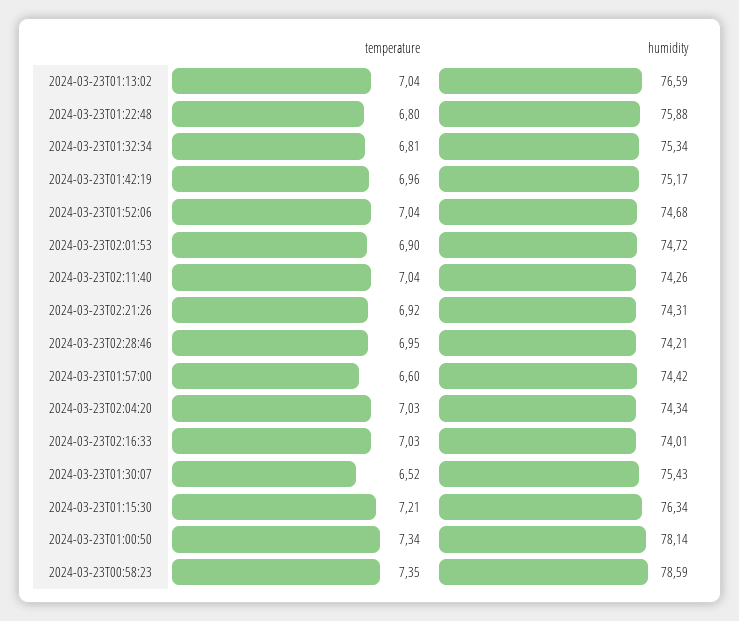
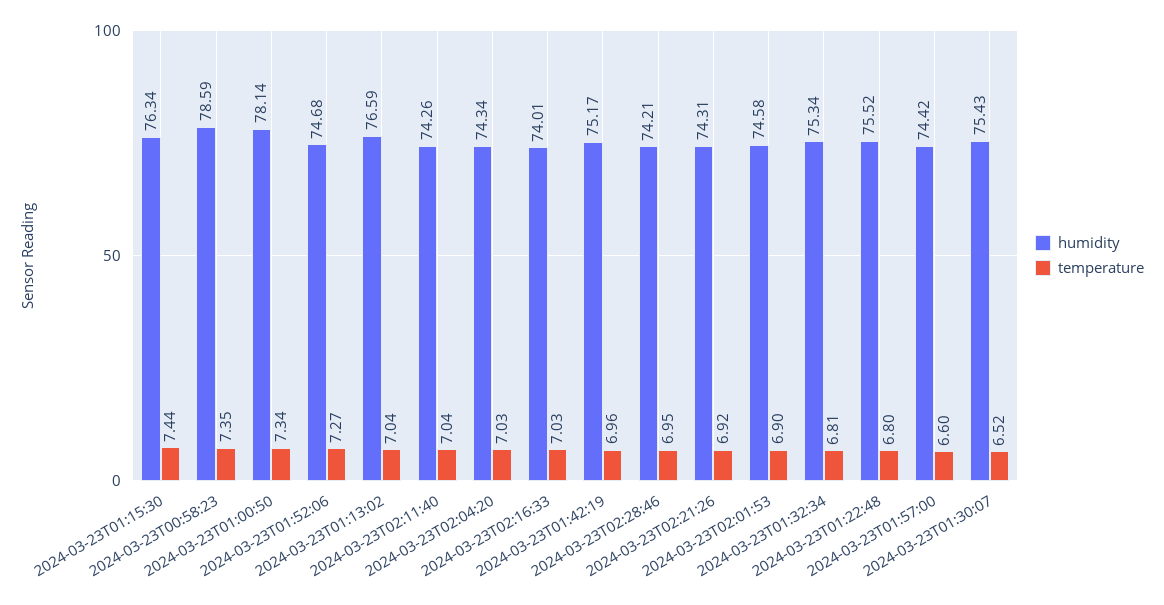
  {
    "temperature": {
      "2024-03-23T01:13:02": 7.04,
      "2024-03-23T01:22:48": 6.8,
      "2024-03-23T01:32:34": 6.81,
      "2024-03-23T01:42:19": 6.96,
-     "2024-03-23T01:52:06": 7.04,
+     "2024-03-23T01:52:06": 7.27,
      "2024-03-23T02:01:53": 6.9,
      "2024-03-23T02:11:40": 7.04,
      "2024-03-23T02:21:26": 6.92,
      "2024-03-23T02:28:46": 6.95,
      "2024-03-23T01:57:00": 6.6,
      "2024-03-23T02:04:20": 7.03,
      "2024-03-23T02:16:33": 7.03,
      "2024-03-23T01:30:07": 6.52,
-     "2024-03-23T01:15:30": 7.21,
+     "2024-03-23T01:15:30": 7.44,
      "2024-03-23T01:00:50": 7.34,
      "2024-03-23T00:58:23": 7.35
    },
    "humidity": {
      "2024-03-23T01:13:02": 76.59,
-     "2024-03-23T01:22:48": 75.88,
+     "2024-03-23T01:22:48": 75.52,
      "2024-03-23T01:32:34": 75.34,
      "2024-03-23T01:42:19": 75.17,
      "2024-03-23T01:52:06": 74.68,
-     "2024-03-23T02:01:53": 74.72,
+     "2024-03-23T02:01:53": 74.58,
      "2024-03-23T02:11:40": 74.26,
      "2024-03-23T02:21:26": 74.31,
      "2024-03-23T02:28:46": 74.21,
      "2024-03-23T01:57:00": 74.42,
      "2024-03-23T02:04:20": 74.34,
      "2024-03-23T02:16:33": 74.01,
      "2024-03-23T01:30:07": 75.43,
      "2024-03-23T01:15:30": 76.34,
      "2024-03-23T01:00:50": 78.14,
      "2024-03-23T00:58:23": 78.59
    }
  }

